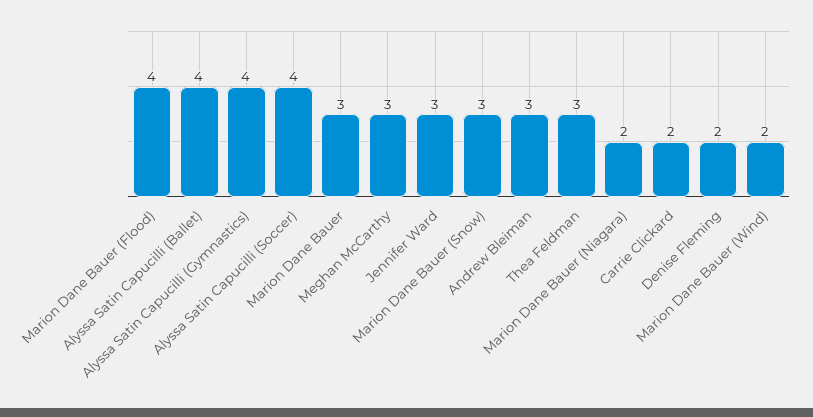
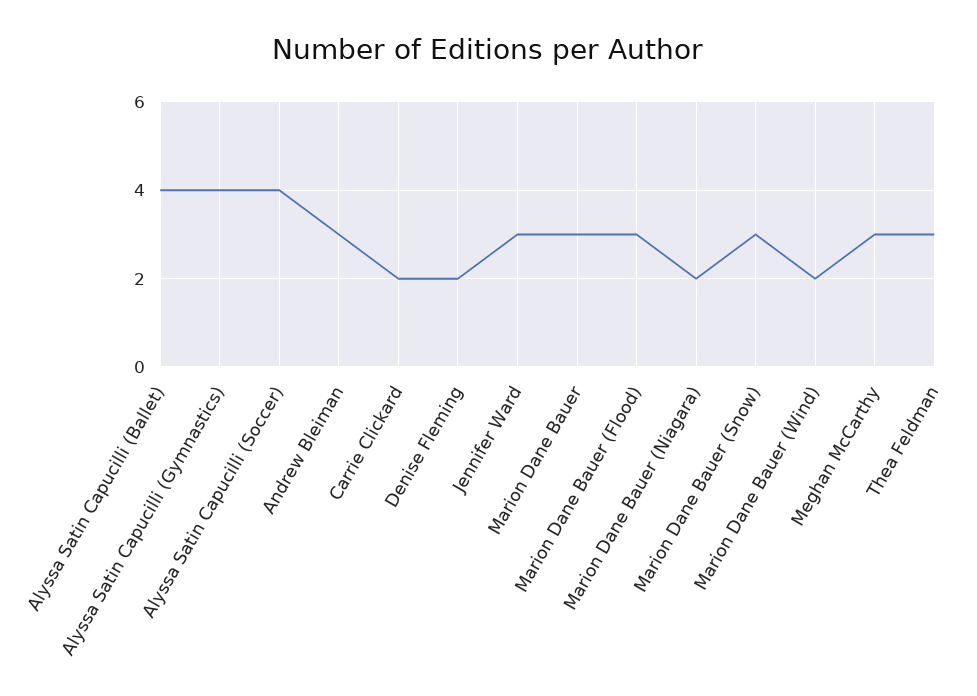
  {
-   "Marion Dane Bauer (Flood)": 4,
+   "Marion Dane Bauer (Flood)": 3,
    "Alyssa Satin Capucilli (Ballet)": 4,
    "Alyssa Satin Capucilli (Gymnastics)": 4,
    "Alyssa Satin Capucilli (Soccer)": 4,
    "Marion Dane Bauer": 3,
    "Meghan McCarthy": 3,
    "Jennifer Ward": 3,
    "Marion Dane Bauer (Snow)": 3,
    "Andrew Bleiman": 3,
    "Thea Feldman": 3,
    "Marion Dane Bauer (Niagara)": 2,
    "Carrie Clickard": 2,
    "Denise Fleming": 2,
    "Marion Dane Bauer (Wind)": 2
  }

